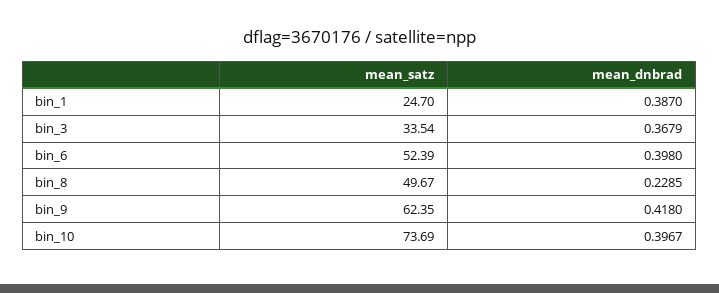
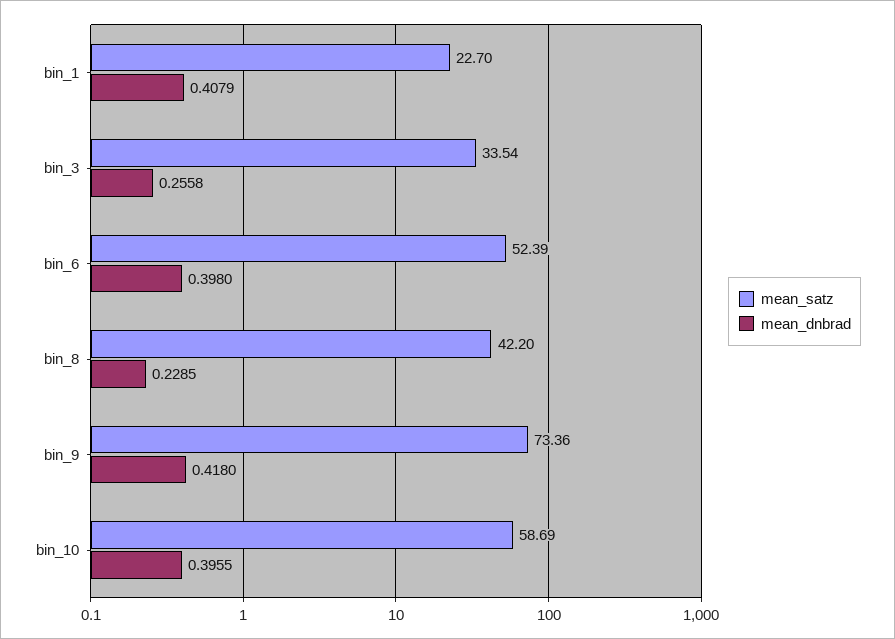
  {
    "mean_satz": {
-     "bin_1": 24.7,
+     "bin_1": 22.7,
      "bin_3": 33.54,
      "bin_6": 52.39,
-     "bin_8": 49.67,
+     "bin_8": 42.2,
-     "bin_9": 62.35,
+     "bin_9": 73.36,
-     "bin_10": 73.69
+     "bin_10": 58.69
    },
    "mean_dnbrad": {
-     "bin_1": 0.387,
+     "bin_1": 0.4079,
-     "bin_3": 0.3679,
+     "bin_3": 0.2558,
      "bin_6": 0.398,
      "bin_8": 0.2285,
      "bin_9": 0.418,
-     "bin_10": 0.3967
+     "bin_10": 0.3955
    }
  }

